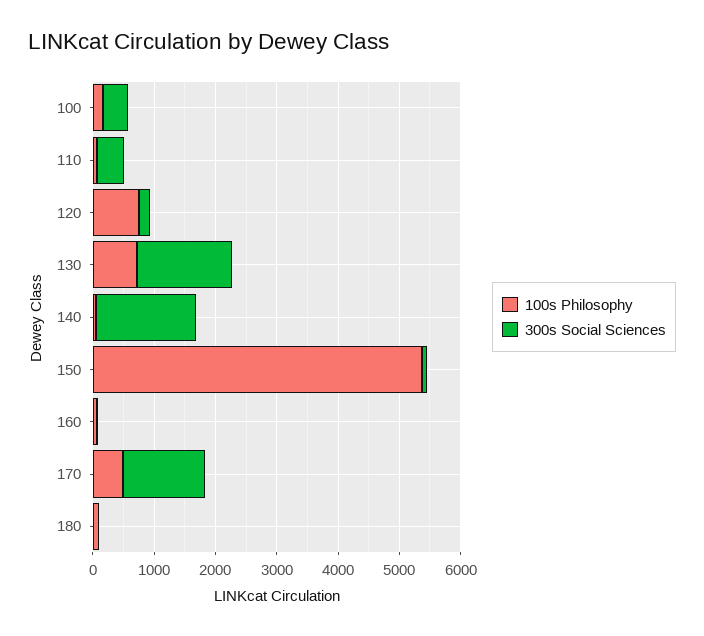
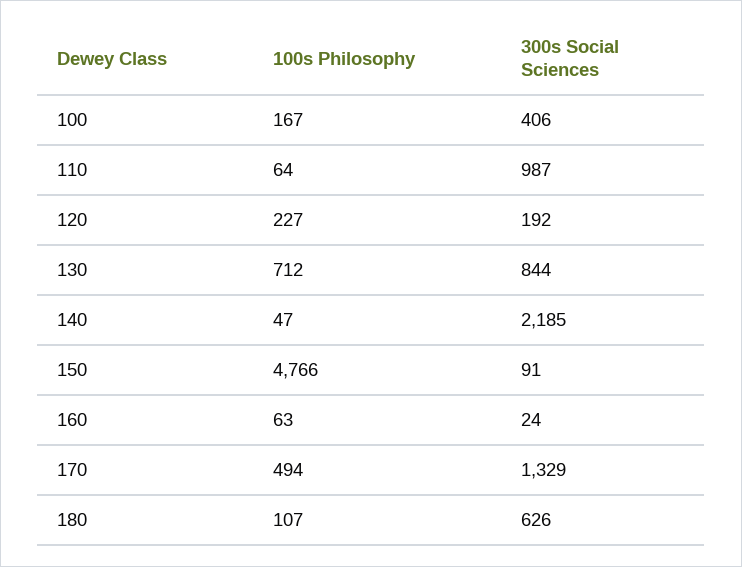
  {
    "100s Philosophy": {
      "100": 167,
      "110": 64,
-     "120": 800,
+     "120": 227,
      "130": 712,
      "140": 47,
-     "150": 5400,
+     "150": 4766,
      "160": 63,
      "170": 494,
      "180": 107
    },
    "300s Social Sciences": {
      "100": 406,
-     "110": 400,
+     "110": 987,
      "120": 192,
-     "130": 1600,
+     "130": 844,
-     "140": 1600,
+     "140": 2185,
      "150": 91,
      "160": 24,
      "170": 1329,
-     "180": 0
+     "180": 626
    }
  }

